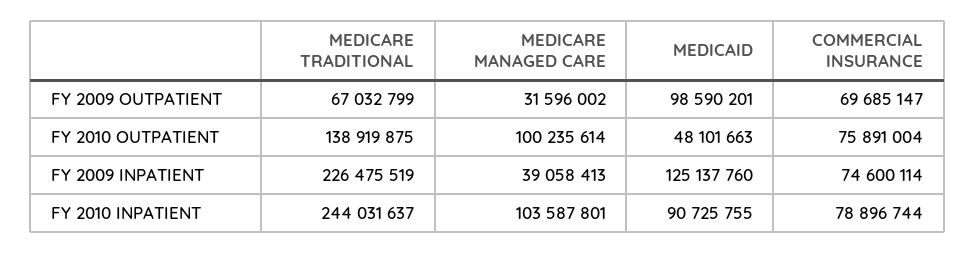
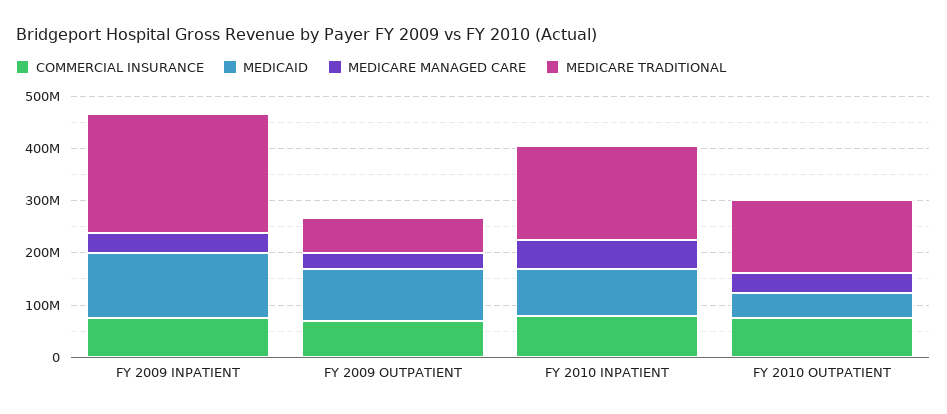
  {
    "MEDICARE TRADITIONAL": {
      "FY 2009 OUTPATIENT": 67032799,
      "FY 2010 OUTPATIENT": 138919875,
      "FY 2009 INPATIENT": 226475519,
-     "FY 2010 INPATIENT": 244031637
+     "FY 2010 INPATIENT": 180000000
    },
    "MEDICARE MANAGED CARE": {
      "FY 2009 OUTPATIENT": 31596002,
-     "FY 2010 OUTPATIENT": 100235614,
+     "FY 2010 OUTPATIENT": 40000000,
      "FY 2009 INPATIENT": 39058413,
-     "FY 2010 INPATIENT": 103587801
+     "FY 2010 INPATIENT": 60000000
    },
    "MEDICAID": {
      "FY 2009 OUTPATIENT": 98590201,
      "FY 2010 OUTPATIENT": 48101663,
      "FY 2009 INPATIENT": 125137760,
      "FY 2010 INPATIENT": 90725755
    },
    "COMMERCIAL INSURANCE": {
      "FY 2009 OUTPATIENT": 69685147,
      "FY 2010 OUTPATIENT": 75891004,
      "FY 2009 INPATIENT": 74600114,
      "FY 2010 INPATIENT": 78896744
    }
  }

